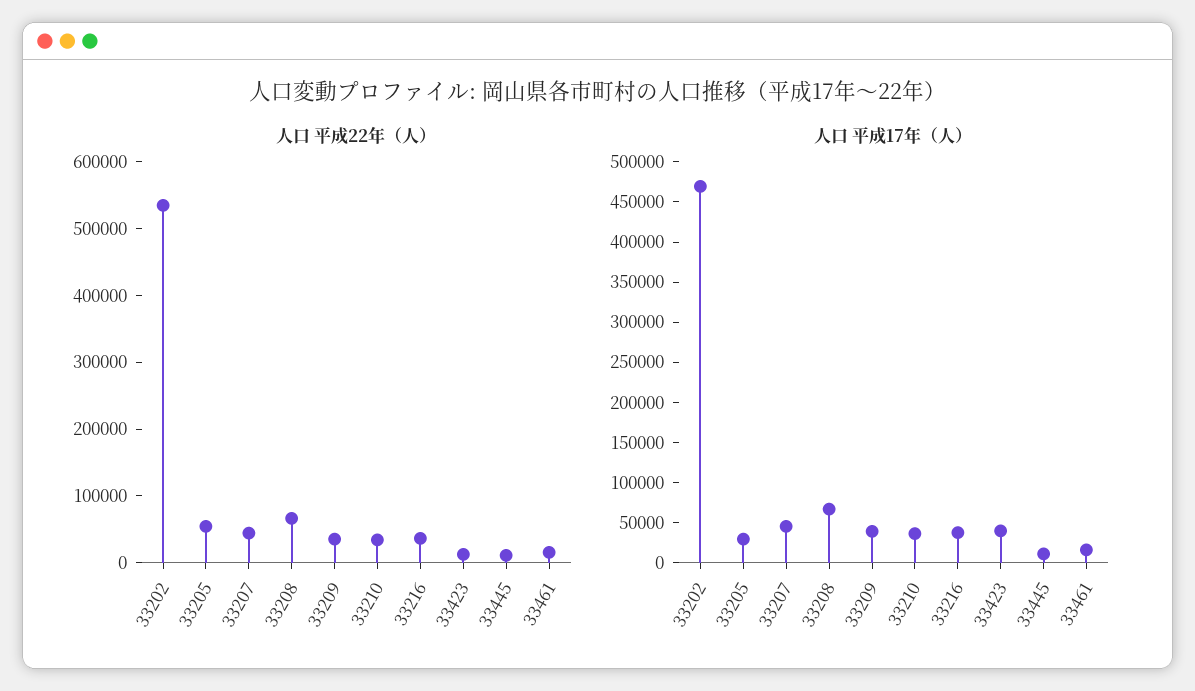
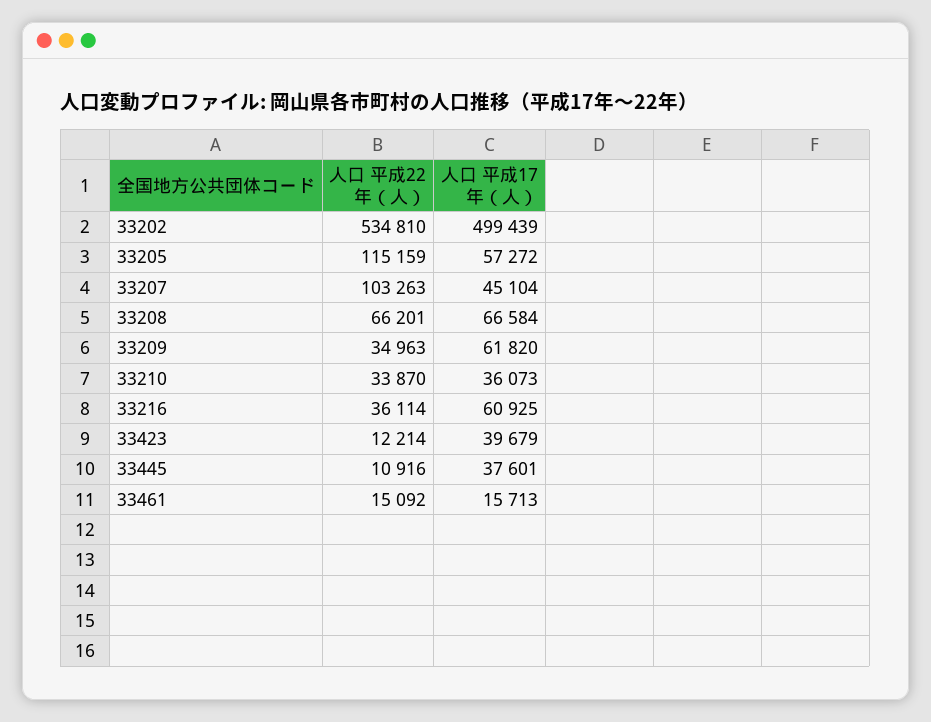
  {
    "人口 平成22年（人）": {
      "33202": 534810,
-     "33205": 60000,
+     "33205": 115159,
-     "33207": 40000,
+     "33207": 103263,
      "33208": 66201,
      "33209": 34963,
      "33210": 33870,
      "33216": 36114,
      "33423": 12214,
      "33445": 10916,
      "33461": 15092
    },
    "人口 平成17年（人）": {
-     "33202": 470000,
+     "33202": 499439,
-     "33205": 30000,
+     "33205": 57272,
      "33207": 45104,
      "33208": 66584,
-     "33209": 40000,
+     "33209": 61820,
      "33210": 36073,
-     "33216": 40000,
+     "33216": 60925,
      "33423": 39679,
-     "33445": 10000,
+     "33445": 37601,
      "33461": 15713
    }
  }

